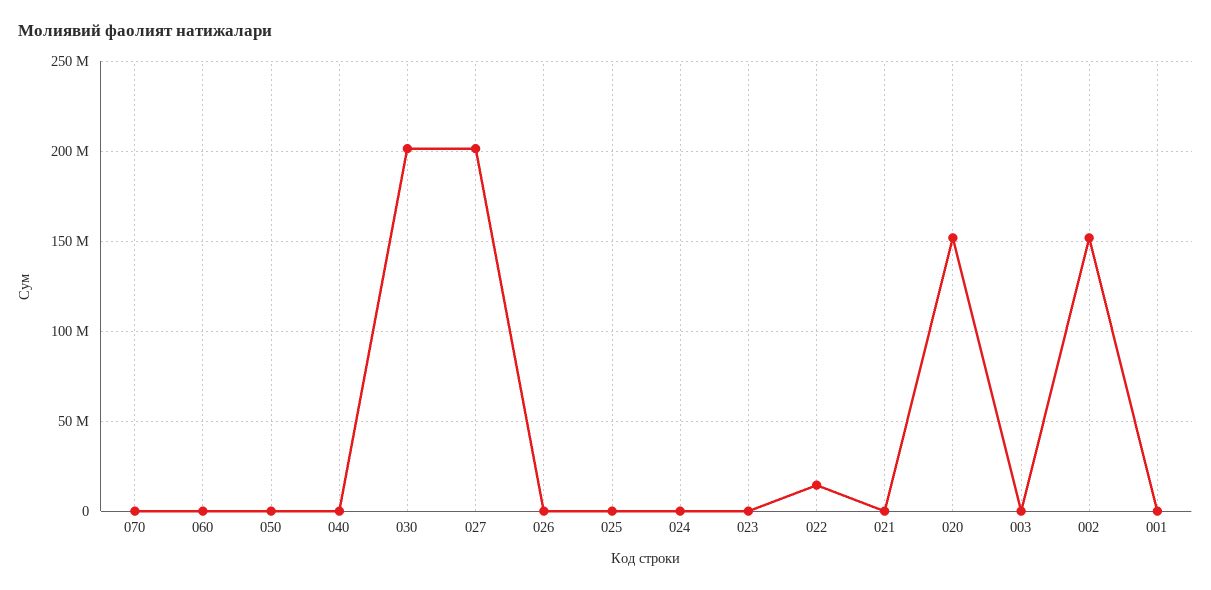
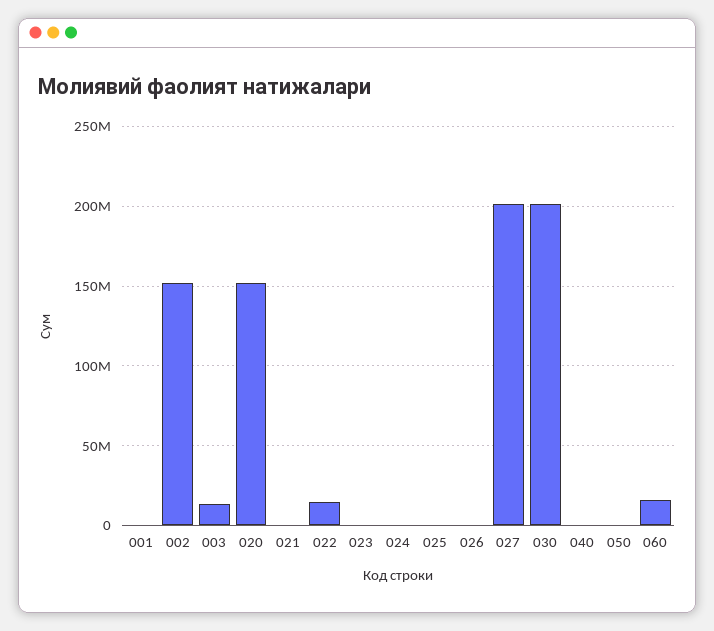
  {
-   "070": 0,
-   "060": 0,
+   "060": 15000000,
    "050": 0,
    "040": 0,
    "030": 200000000,
    "027": 200000000,
    "026": 0,
    "025": 0,
    "024": 0,
    "023": 0,
    "022": 15000000,
    "021": 0,
    "020": 150000000,
-   "003": 0,
+   "003": 15000000,
    "002": 150000000,
    "001": 0
  }

